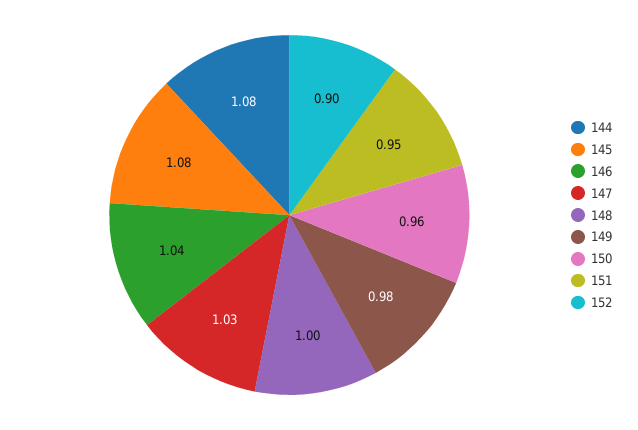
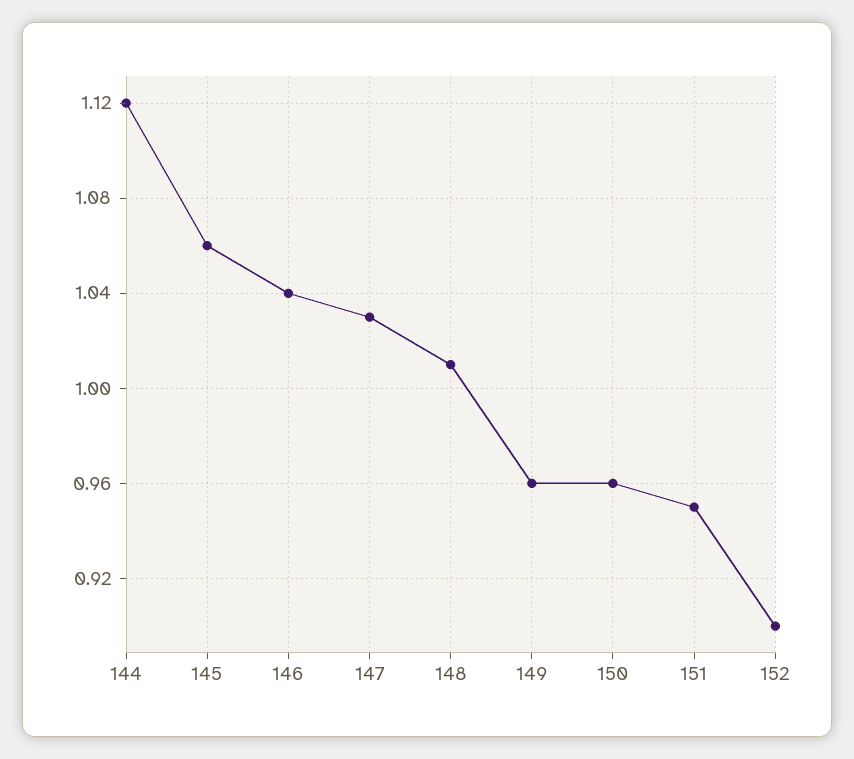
  {
-   "144": 1.08,
+   "144": 1.12,
-   "145": 1.08,
+   "145": 1.06,
    "146": 1.04,
    "147": 1.03,
-   "148": 1,
+   "148": 1.01,
-   "149": 0.98,
+   "149": 0.96,
    "150": 0.96,
    "151": 0.95,
    "152": 0.9
  }

